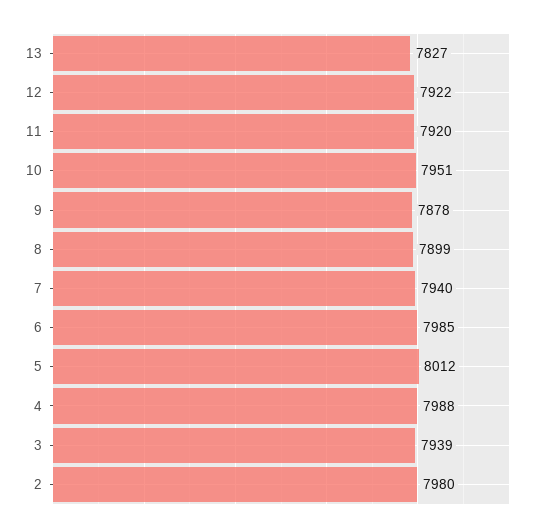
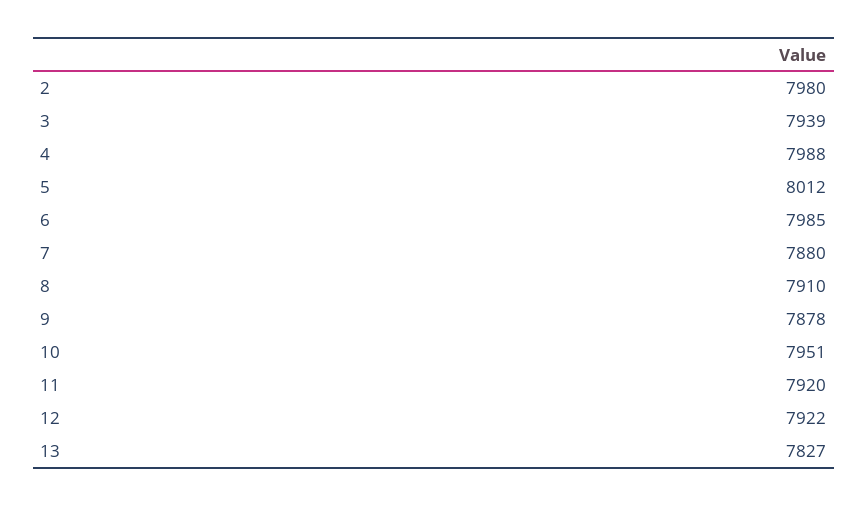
  {
    "13": 7827,
    "12": 7922,
    "11": 7920,
    "10": 7951,
    "9": 7878,
-   "8": 7899,
+   "8": 7910,
-   "7": 7940,
+   "7": 7880,
    "6": 7985,
    "5": 8012,
    "4": 7988,
    "3": 7939,
    "2": 7980
  }

